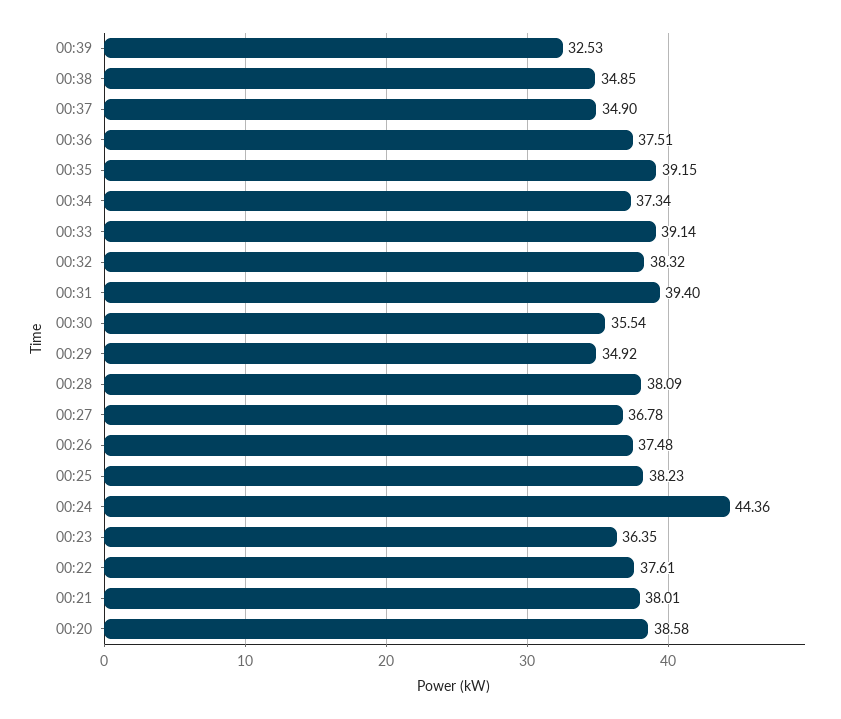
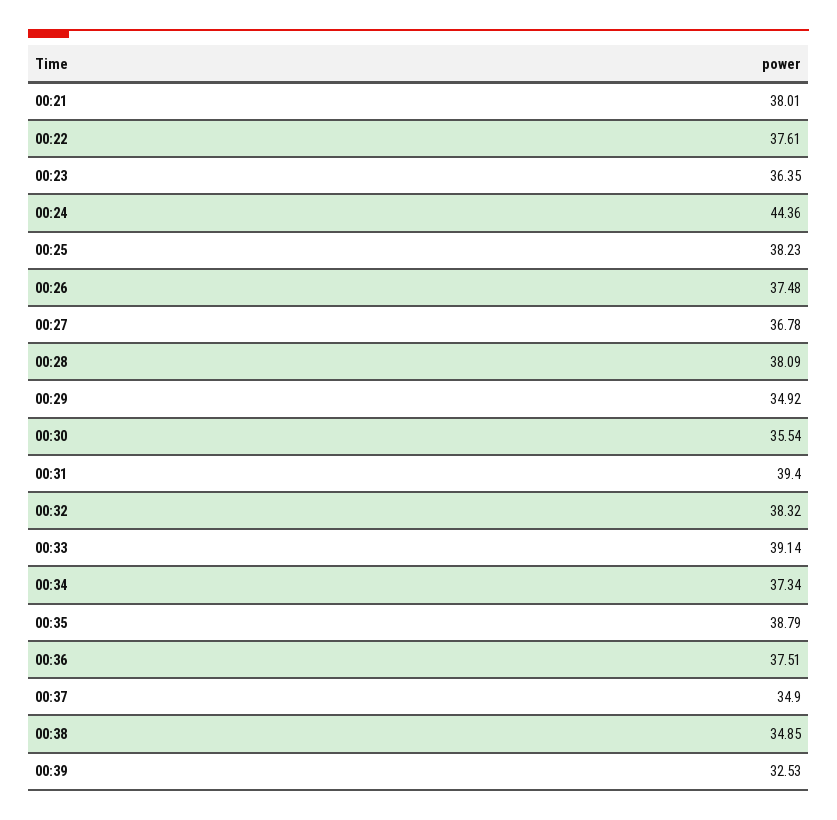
  {
    "00:39": 32.53,
    "00:38": 34.85,
    "00:37": 34.9,
    "00:36": 37.51,
-   "00:35": 39.15,
+   "00:35": 38.79,
    "00:34": 37.34,
    "00:33": 39.14,
    "00:32": 38.32,
    "00:31": 39.4,
    "00:30": 35.54,
    "00:29": 34.92,
    "00:28": 38.09,
    "00:27": 36.78,
    "00:26": 37.48,
    "00:25": 38.23,
    "00:24": 44.36,
    "00:23": 36.35,
    "00:22": 37.61,
-   "00:21": 38.01,
+   "00:21": 38.01
-   "00:20": 38.58
  }

